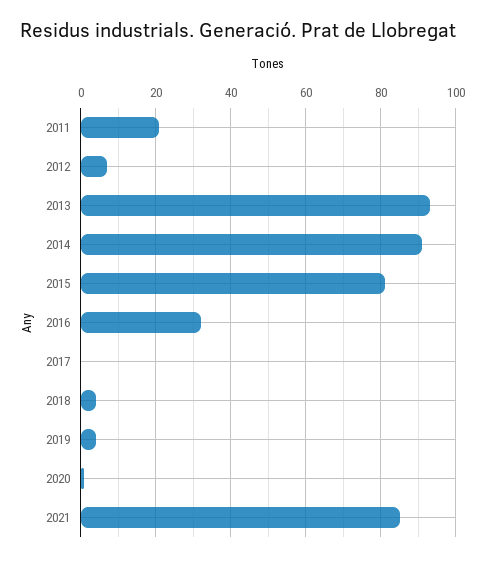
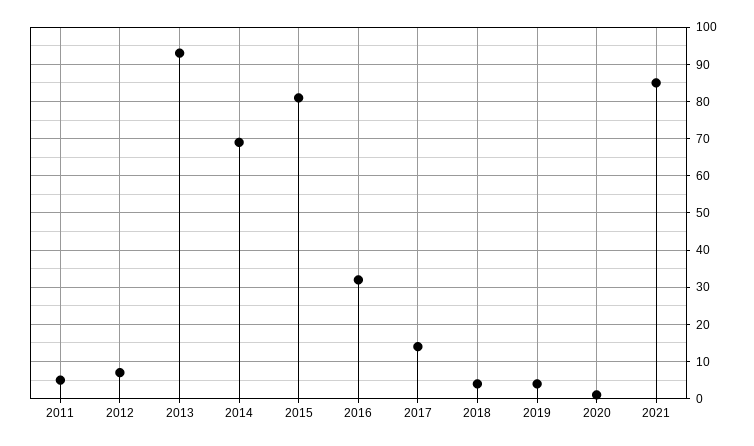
  {
-   "2011": 20,
+   "2011": 5,
    "2012": 5,
    "2013": 95,
-   "2014": 90,
+   "2014": 70,
    "2015": 80,
    "2016": 30,
-   "2017": 0,
+   "2017": 15,
    "2018": 5,
    "2019": 5,
    "2020": 0,
    "2021": 85
  }

